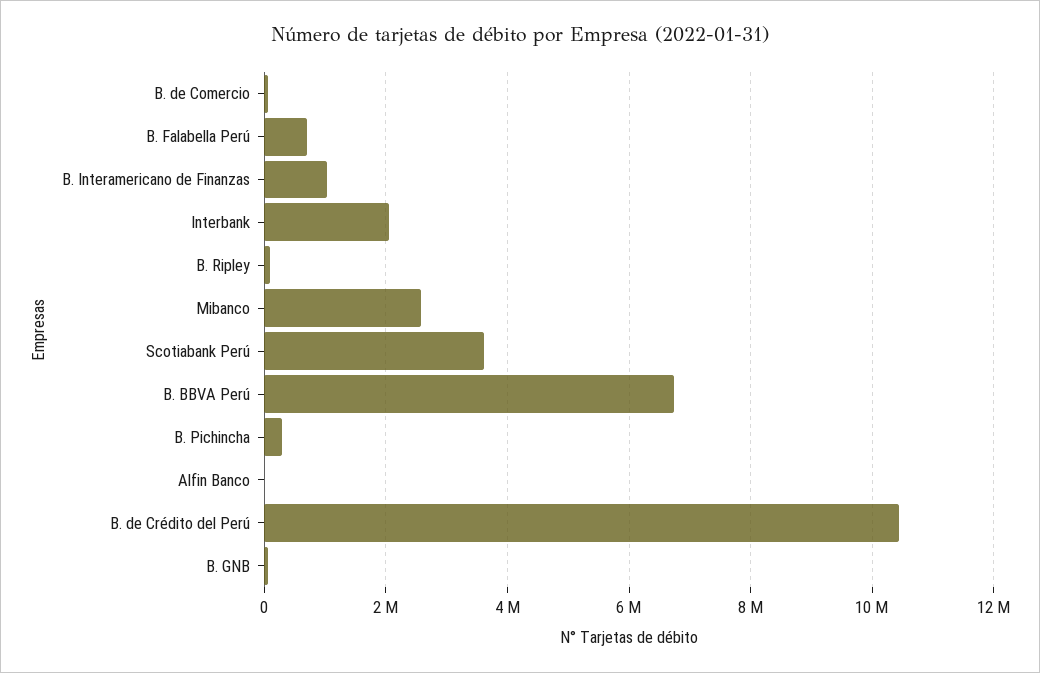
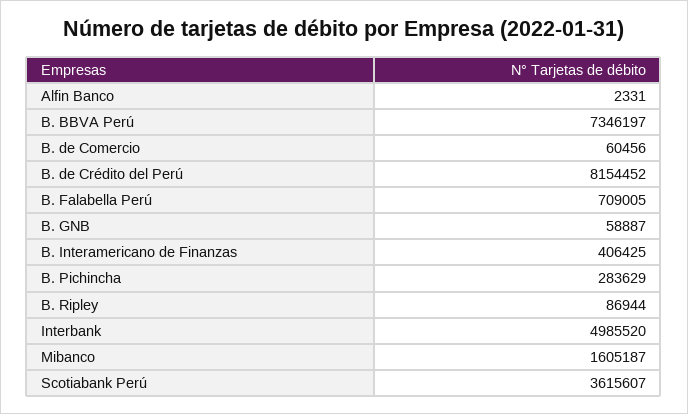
  {
    "B. de Comercio": 60456,
    "B. Falabella Perú": 709005,
-   "B. Interamericano de Finanzas": 1000000,
+   "B. Interamericano de Finanzas": 406425,
-   "Interbank": 2000000,
+   "Interbank": 4985520,
    "B. Ripley": 86944,
-   "Mibanco": 2600000,
+   "Mibanco": 1605187,
    "Scotiabank Perú": 3615607,
-   "B. BBVA Perú": 6800000,
+   "B. BBVA Perú": 7346197,
    "B. Pichincha": 283629,
    "Alfin Banco": 2331,
-   "B. de Crédito del Perú": 10400000,
+   "B. de Crédito del Perú": 8154452,
    "B. GNB": 58887
  }

